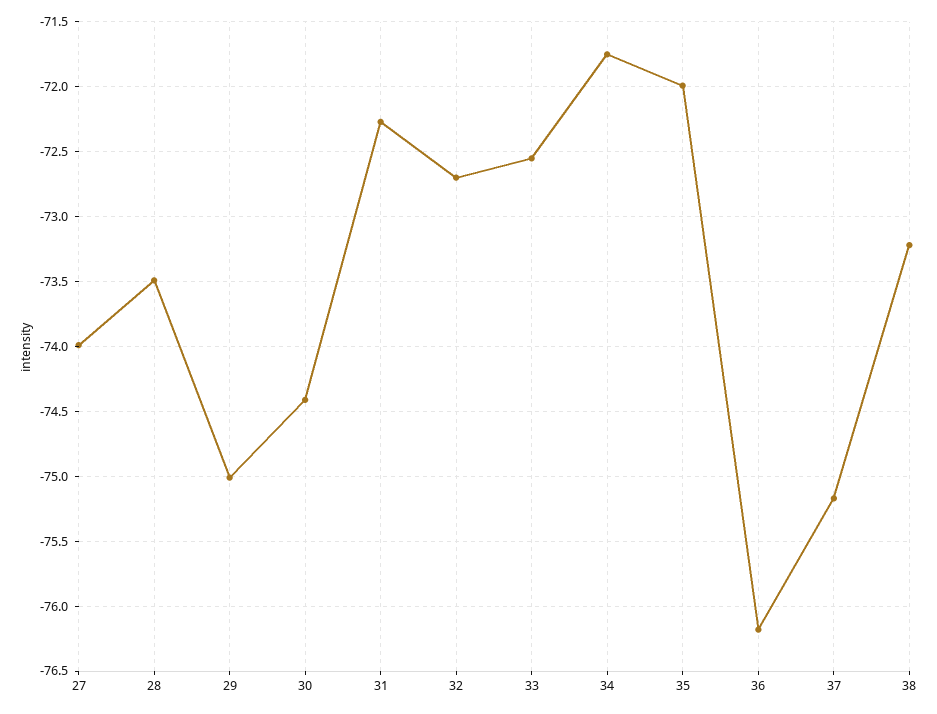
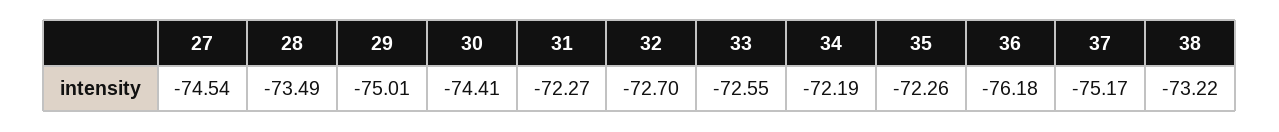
  {
-   "27": -74,
+   "27": -74.54,
    "28": -73.49,
    "29": -75.01,
    "30": -74.41,
    "31": -72.27,
    "32": -72.7,
    "33": -72.55,
-   "34": -71.75,
+   "34": -72.19,
-   "35": -72,
+   "35": -72.26,
    "36": -76.18,
    "37": -75.17,
    "38": -73.22
  }

